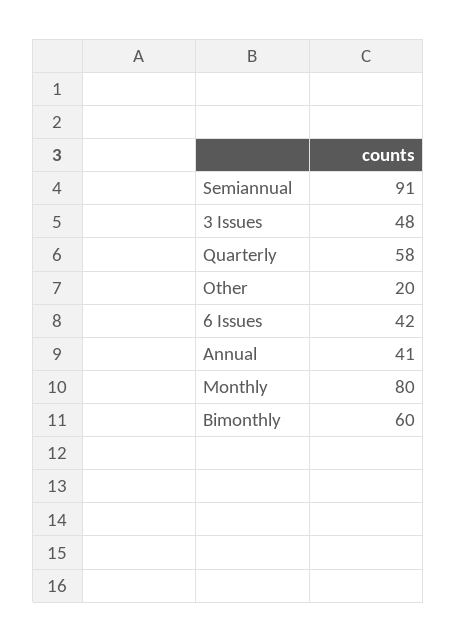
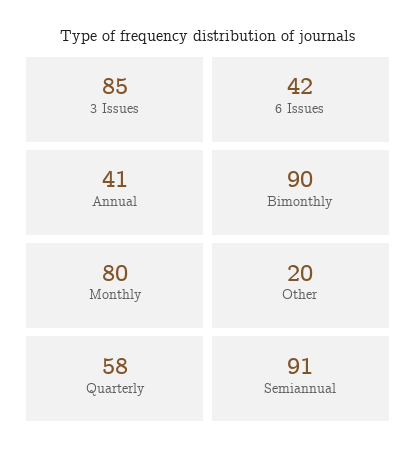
  {
    "Semiannual": 91,
-   "3 Issues": 48,
+   "3 Issues": 85,
    "Quarterly": 58,
    "Other": 20,
    "6 Issues": 42,
    "Annual": 41,
    "Monthly": 80,
-   "Bimonthly": 60
+   "Bimonthly": 90
  }

